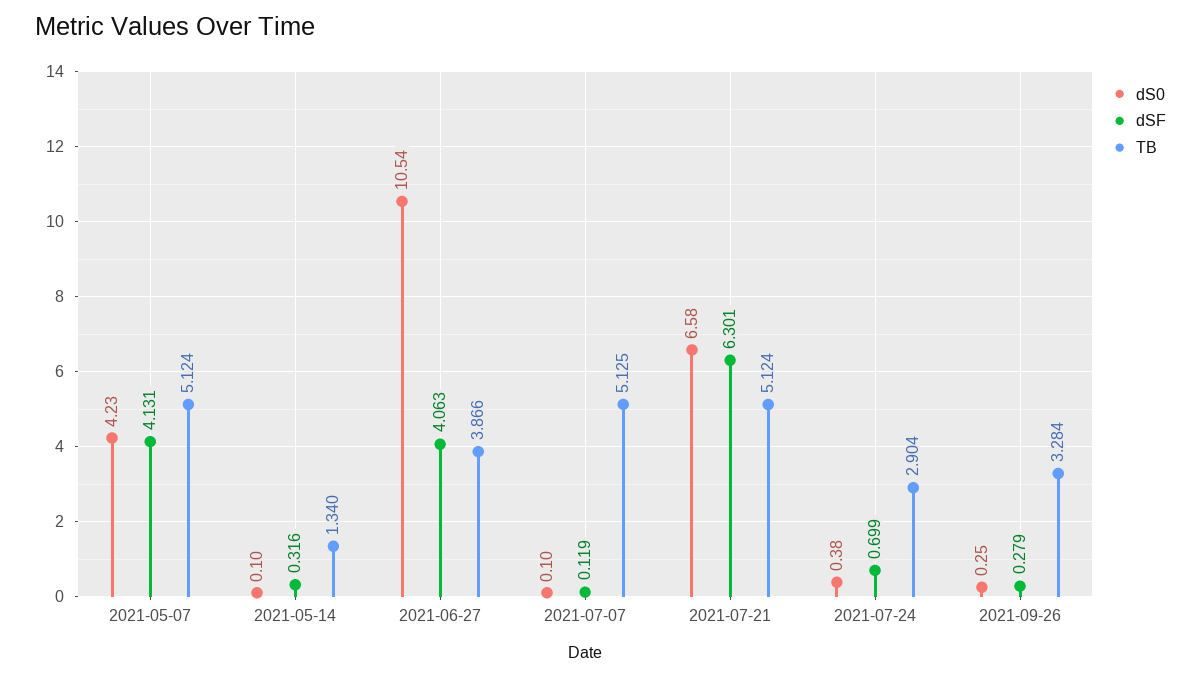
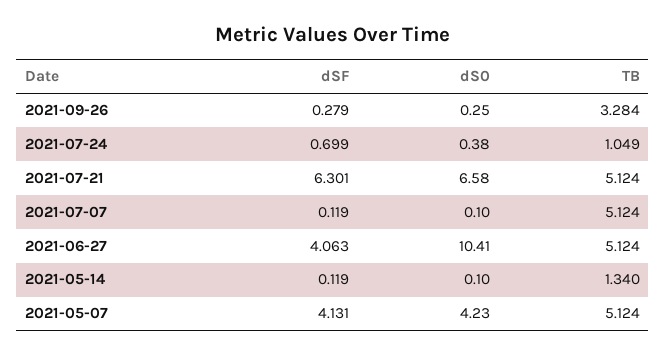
  {
    "dS0": {
      "2021-05-07": 4.23,
      "2021-05-14": 0.1,
-     "2021-06-27": 10.54,
+     "2021-06-27": 10.41,
      "2021-07-07": 0.1,
      "2021-07-21": 6.58,
      "2021-07-24": 0.38,
      "2021-09-26": 0.25
    },
    "dSF": {
      "2021-05-07": 4.131,
-     "2021-05-14": 0.316,
+     "2021-05-14": 0.119,
      "2021-06-27": 4.063,
      "2021-07-07": 0.119,
      "2021-07-21": 6.301,
      "2021-07-24": 0.699,
      "2021-09-26": 0.279
    },
    "TB": {
      "2021-05-07": 5.124,
      "2021-05-14": 1.34,
-     "2021-06-27": 3.866,
+     "2021-06-27": 5.124,
-     "2021-07-07": 5.125,
+     "2021-07-07": 5.124,
      "2021-07-21": 5.124,
-     "2021-07-24": 2.904,
+     "2021-07-24": 1.049,
      "2021-09-26": 3.284
    }
  }

